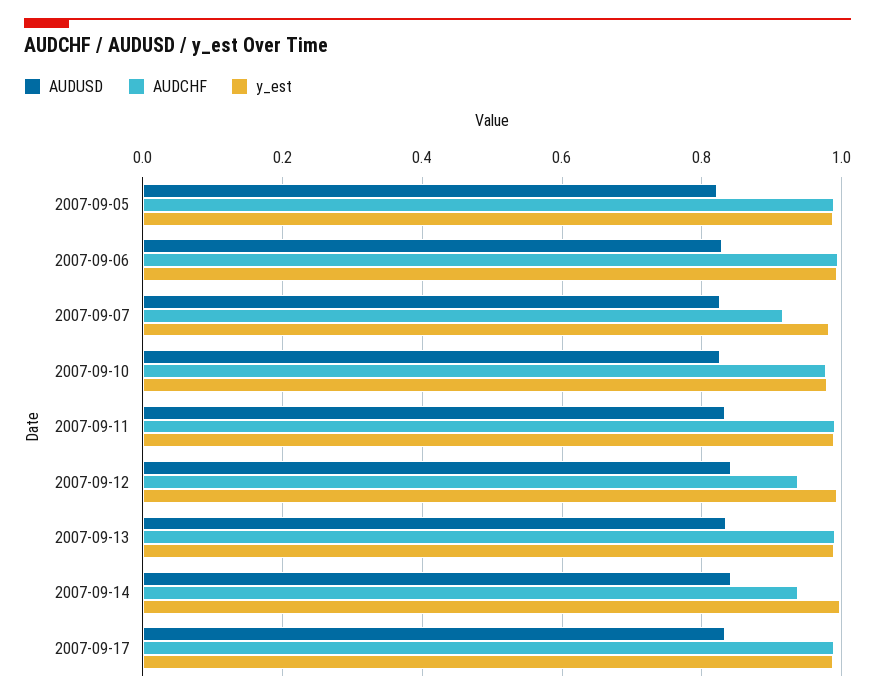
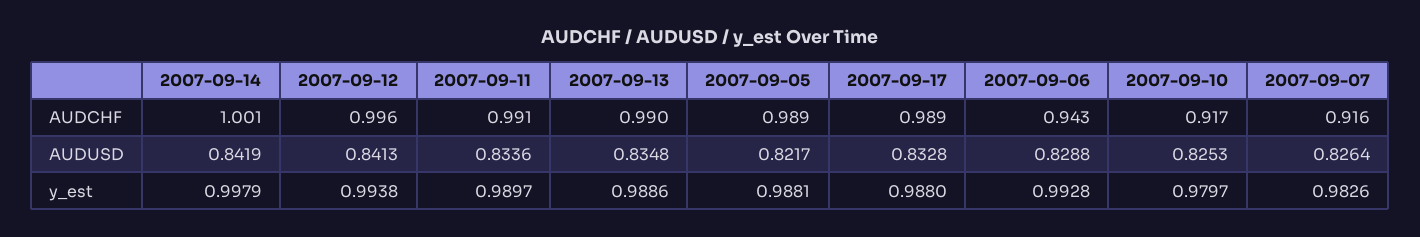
  {
    "AUDUSD": {
      "2007-09-05": 0.8217,
      "2007-09-06": 0.8288,
      "2007-09-07": 0.8264,
      "2007-09-10": 0.8253,
      "2007-09-11": 0.8336,
      "2007-09-12": 0.8413,
      "2007-09-13": 0.8348,
      "2007-09-14": 0.8419,
      "2007-09-17": 0.8328
    },
    "AUDCHF": {
      "2007-09-05": 0.989,
-     "2007-09-06": 1,
+     "2007-09-06": 0.943,
      "2007-09-07": 0.916,
-     "2007-09-10": 0.98,
+     "2007-09-10": 0.917,
      "2007-09-11": 0.991,
-     "2007-09-12": 0.94,
+     "2007-09-12": 0.996,
      "2007-09-13": 0.99,
-     "2007-09-14": 0.94,
+     "2007-09-14": 1.001,
      "2007-09-17": 0.989
    },
    "y_est": {
      "2007-09-05": 0.9881,
      "2007-09-06": 0.9928,
      "2007-09-07": 0.9826,
      "2007-09-10": 0.9797,
      "2007-09-11": 0.9897,
      "2007-09-12": 0.9938,
      "2007-09-13": 0.9886,
      "2007-09-14": 0.9979,
      "2007-09-17": 0.988
    }
  }

